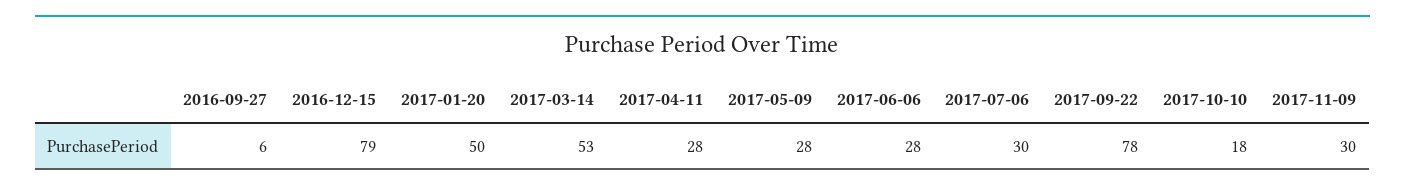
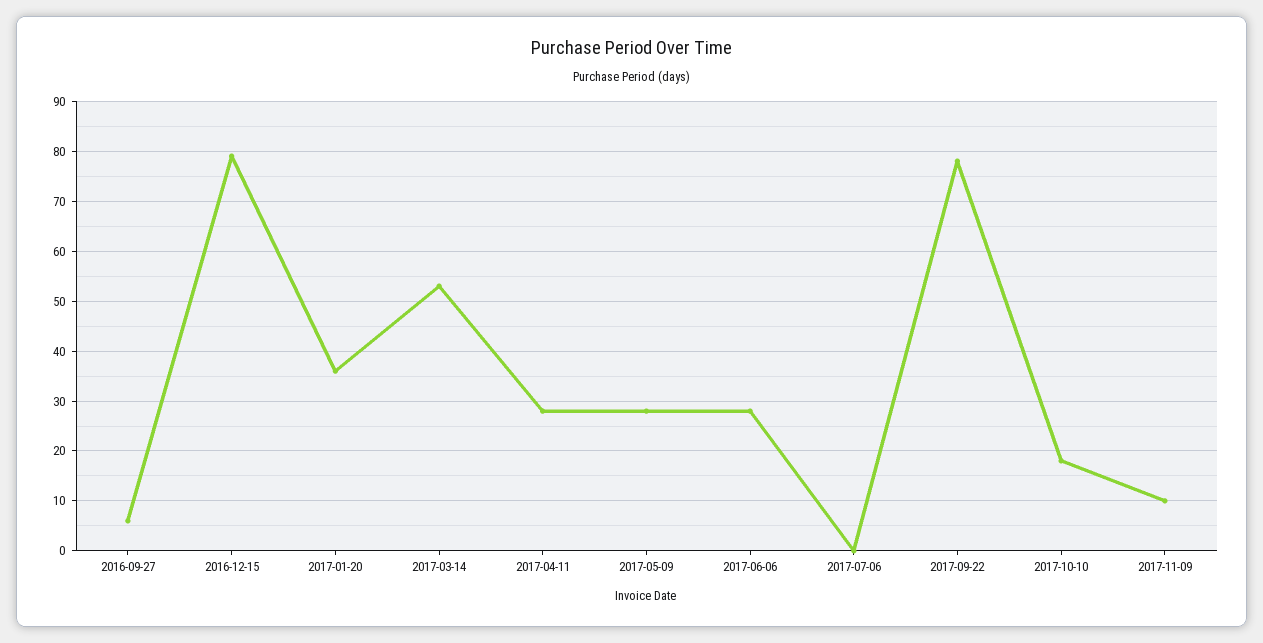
  {
    "2016-09-27": 6,
    "2016-12-15": 79,
-   "2017-01-20": 50,
+   "2017-01-20": 35,
    "2017-03-14": 53,
    "2017-04-11": 28,
    "2017-05-09": 28,
    "2017-06-06": 28,
-   "2017-07-06": 30,
+   "2017-07-06": 0,
    "2017-09-22": 78,
    "2017-10-10": 18,
-   "2017-11-09": 30
+   "2017-11-09": 10
  }

